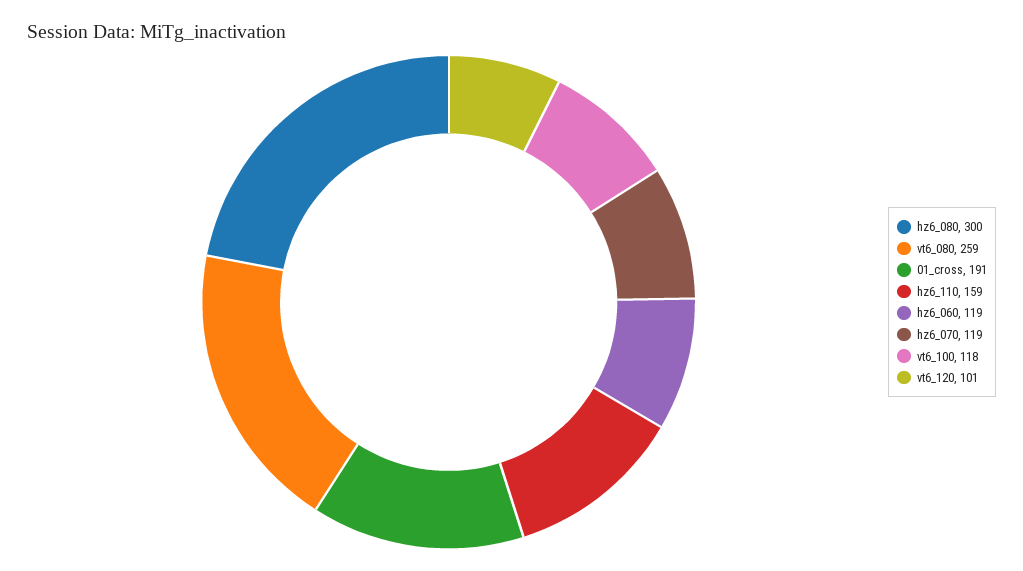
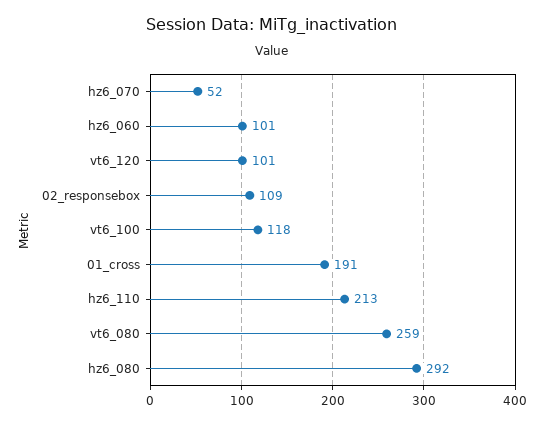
  {
-   "hz6_080": 300,
+   "hz6_080": 292,
    "vt6_080": 259,
    "01_cross": 191,
-   "hz6_110": 159,
+   "hz6_110": 213,
-   "hz6_060": 119,
+   "hz6_060": 101,
-   "hz6_070": 119,
+   "hz6_070": 52,
    "vt6_100": 118,
-   "vt6_120": 101
+   "vt6_120": 101,
+   "02_responsebox": 109
  }

